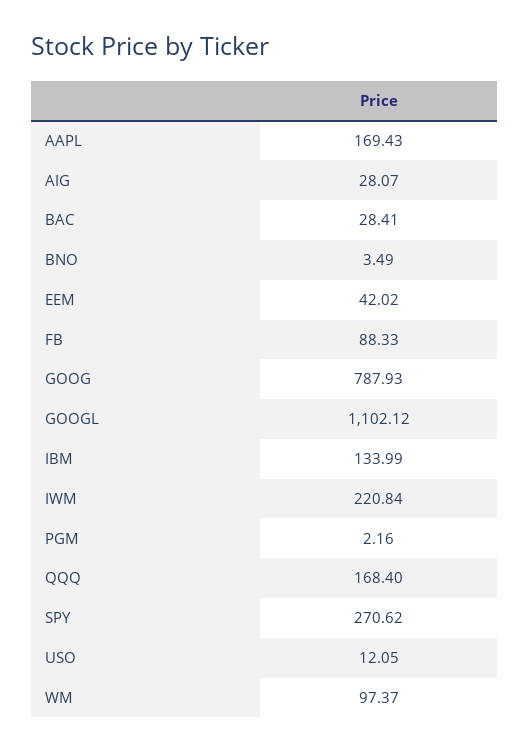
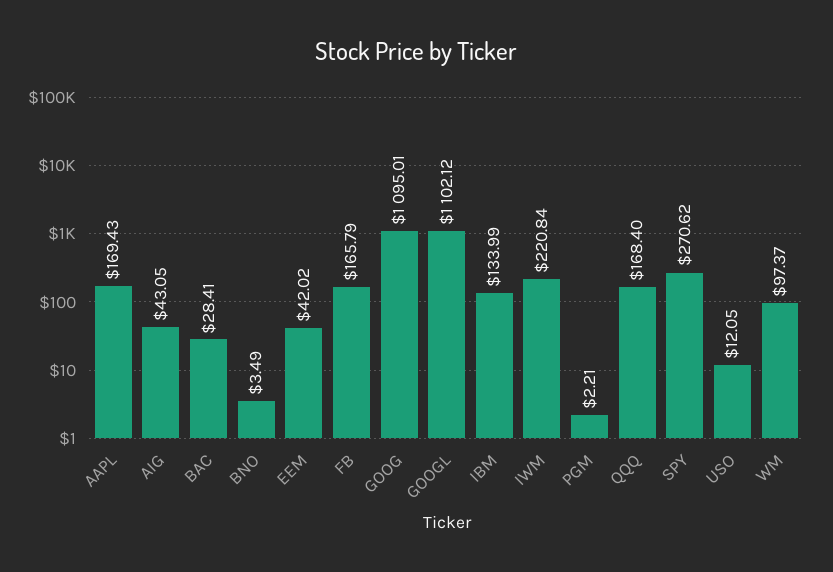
  {
    "AAPL": 169.43,
-   "AIG": 28.07,
+   "AIG": 43.05,
    "BAC": 28.41,
    "BNO": 3.49,
    "EEM": 42.02,
-   "FB": 88.33,
+   "FB": 165.79,
-   "GOOG": 787.93,
+   "GOOG": 1095.01,
    "GOOGL": 1102.12,
    "IBM": 133.99,
    "IWM": 220.84,
-   "PGM": 2.16,
+   "PGM": 2.21,
    "QQQ": 168.4,
    "SPY": 270.62,
    "USO": 12.05,
    "WM": 97.37
  }

